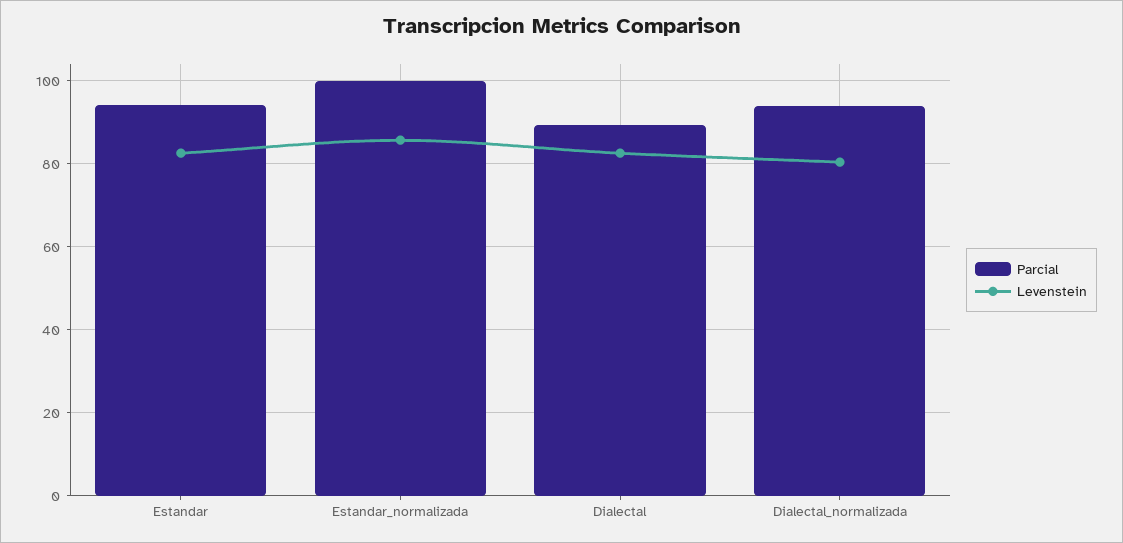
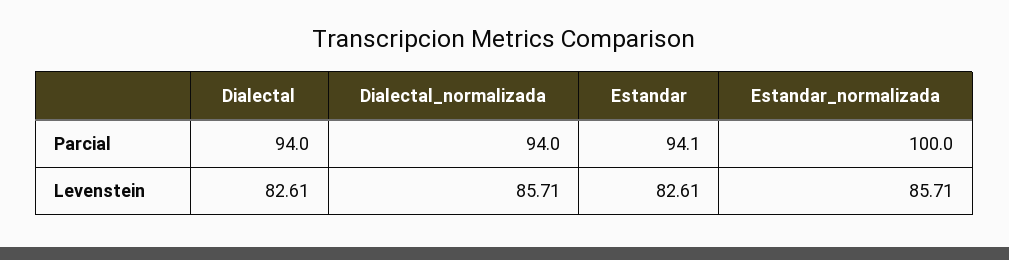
  {
    "Parcial": {
      "Estandar": 94.1,
      "Estandar_normalizada": 100,
-     "Dialectal": 90,
+     "Dialectal": 94,
      "Dialectal_normalizada": 94
    },
    "Levenstein": {
      "Estandar": 82.61,
      "Estandar_normalizada": 85.71,
      "Dialectal": 82.61,
-     "Dialectal_normalizada": 80
+     "Dialectal_normalizada": 85.71
    }
  }

